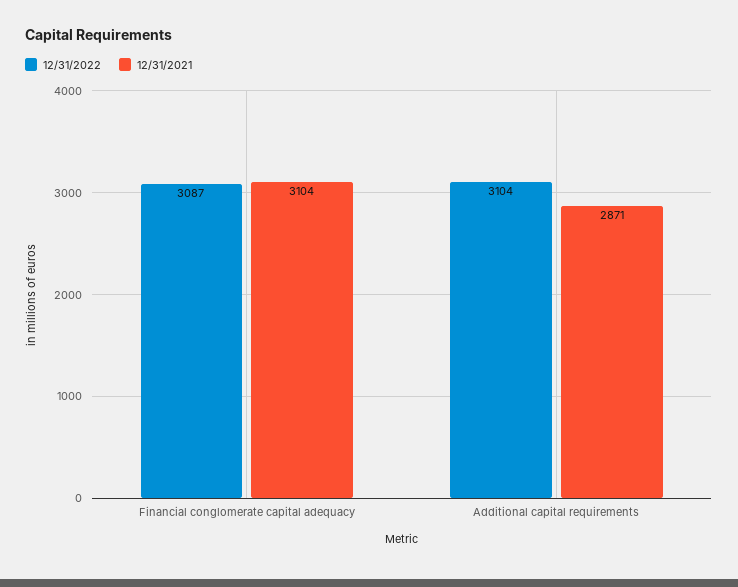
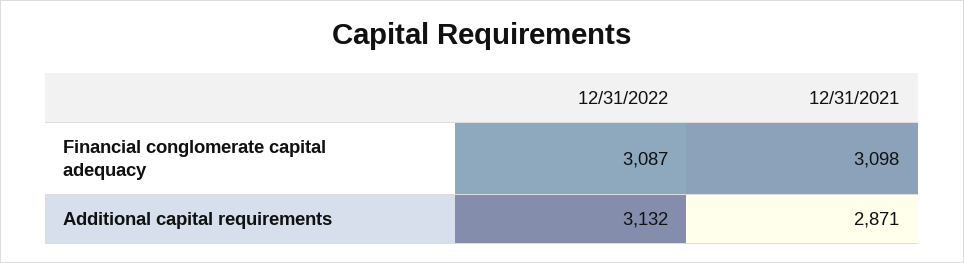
  {
    "12/31/2022": {
      "Financial conglomerate capital adequacy": 3087,
-     "Additional capital requirements": 3104
+     "Additional capital requirements": 3132
    },
    "12/31/2021": {
-     "Financial conglomerate capital adequacy": 3104,
+     "Financial conglomerate capital adequacy": 3098,
      "Additional capital requirements": 2871
    }
  }

